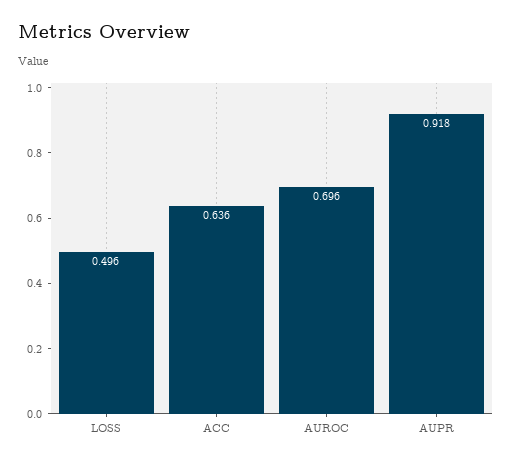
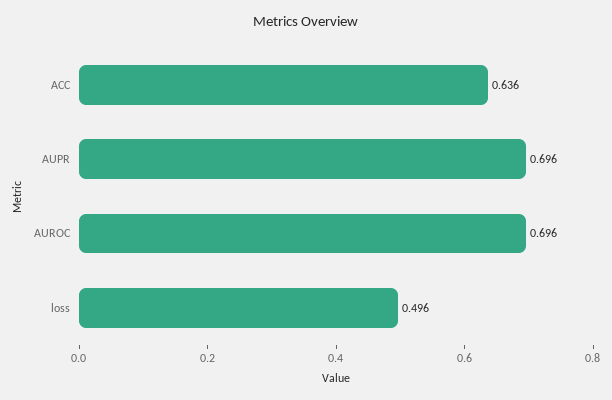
  {
    "LOSS": 0.496,
    "ACC": 0.636,
    "AUROC": 0.696,
-   "AUPR": 0.918
+   "AUPR": 0.696
  }

